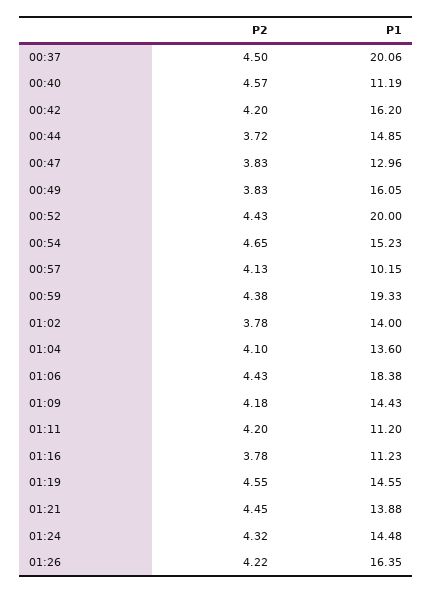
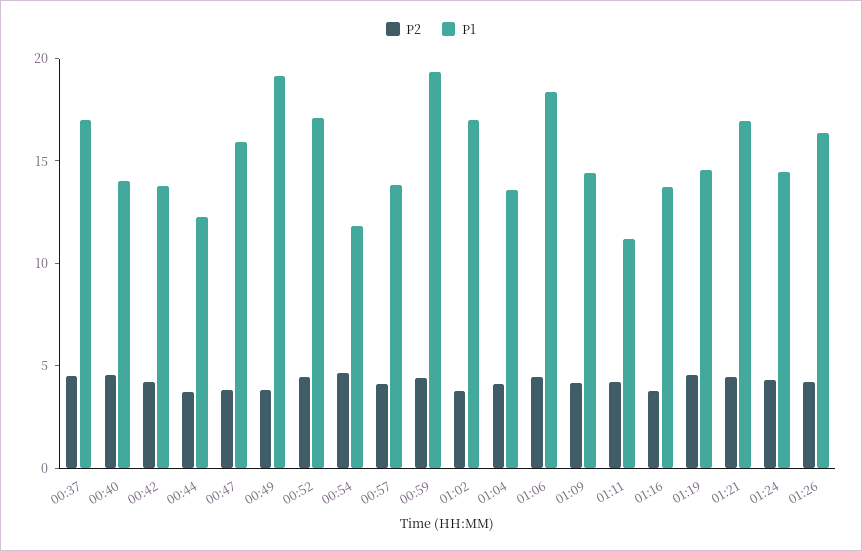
  {
    "P2": {
      "00:37": 4.5,
      "00:40": 4.57,
      "00:42": 4.2,
      "00:44": 3.72,
      "00:47": 3.83,
      "00:49": 3.83,
      "00:52": 4.43,
      "00:54": 4.65,
      "00:57": 4.13,
      "00:59": 4.38,
      "01:02": 3.78,
      "01:04": 4.1,
      "01:06": 4.43,
      "01:09": 4.18,
      "01:11": 4.2,
      "01:16": 3.78,
      "01:19": 4.55,
      "01:21": 4.45,
      "01:24": 4.32,
      "01:26": 4.22
    },
    "P1": {
-     "00:37": 20.06,
+     "00:37": 17,
-     "00:40": 11.19,
+     "00:40": 14,
-     "00:42": 16.2,
+     "00:42": 14,
-     "00:44": 14.85,
+     "00:44": 12,
-     "00:47": 12.96,
+     "00:47": 16,
-     "00:49": 16.05,
+     "00:49": 19,
-     "00:52": 20,
+     "00:52": 17,
-     "00:54": 15.23,
+     "00:54": 12,
-     "00:57": 10.15,
+     "00:57": 14,
      "00:59": 19.33,
-     "01:02": 14,
+     "01:02": 17,
      "01:04": 13.6,
      "01:06": 18.38,
      "01:09": 14.43,
      "01:11": 11.2,
-     "01:16": 11.23,
+     "01:16": 14,
      "01:19": 14.55,
-     "01:21": 13.88,
+     "01:21": 17,
      "01:24": 14.48,
      "01:26": 16.35
    }
  }

